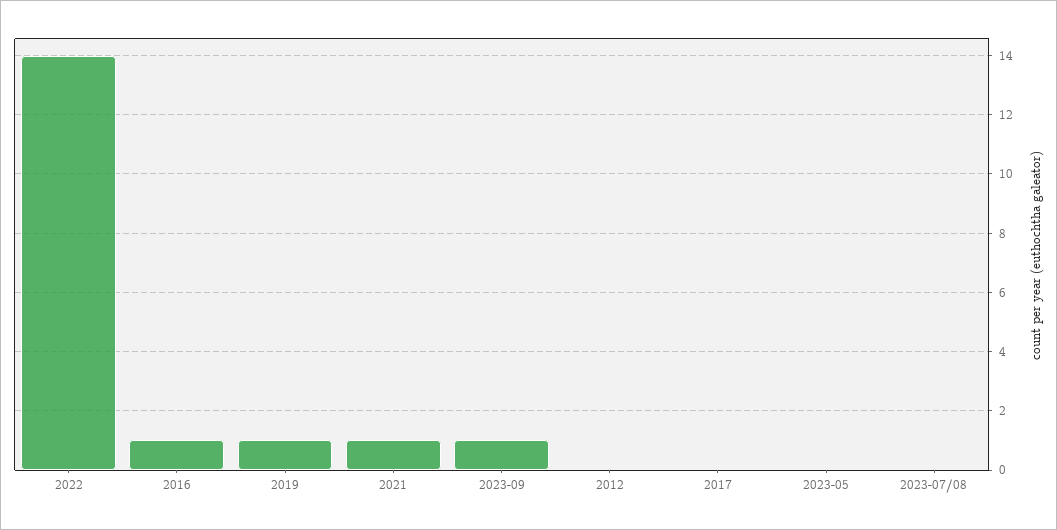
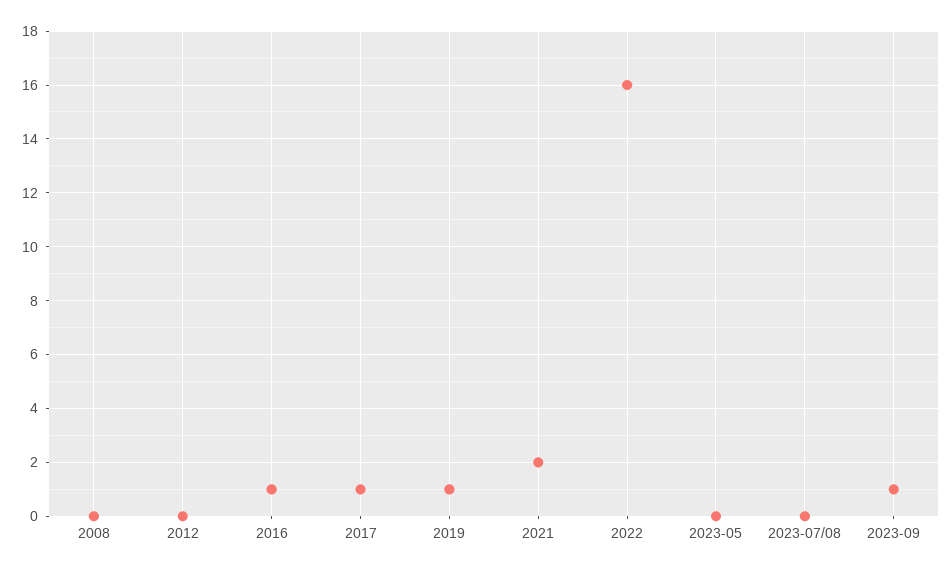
  {
-   "2022": 14,
+   "2022": 16,
    "2016": 1,
    "2019": 1,
-   "2021": 1,
+   "2021": 2,
    "2023-09": 1,
    "2012": 0,
-   "2017": 0,
+   "2017": 1,
    "2023-05": 0,
-   "2023-07/08": 0
+   "2023-07/08": 0,
+   "2008": 0
  }

